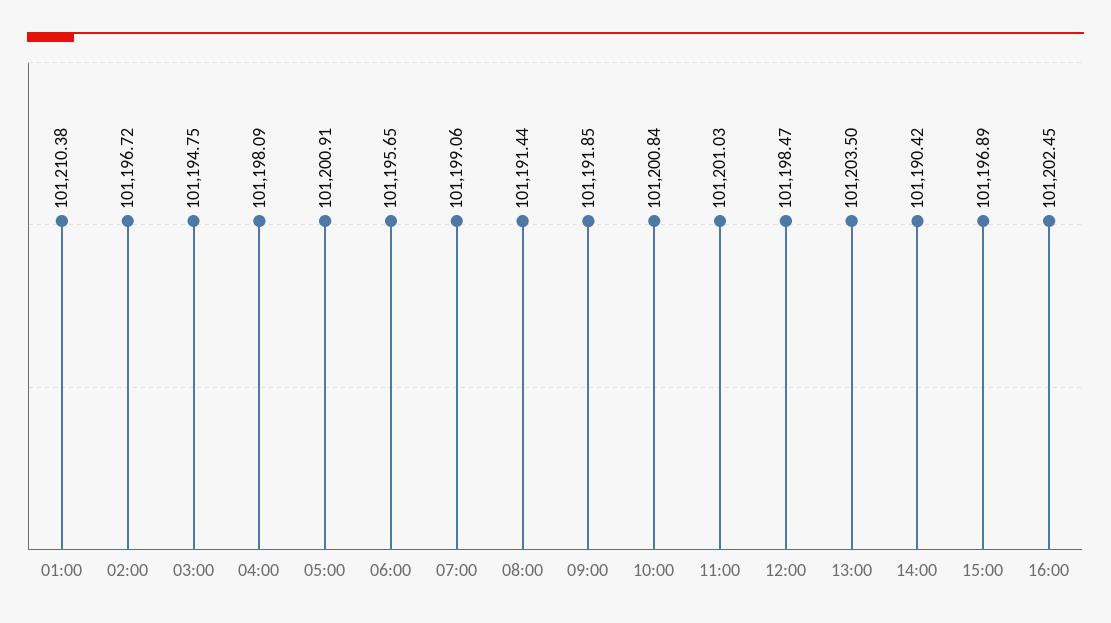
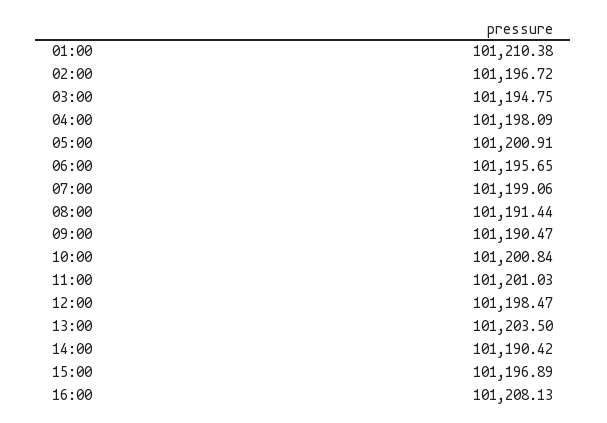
  {
    "01:00": 101210.38,
    "02:00": 101196.72,
    "03:00": 101194.75,
    "04:00": 101198.09,
    "05:00": 101200.91,
    "06:00": 101195.65,
    "07:00": 101199.06,
    "08:00": 101191.44,
-   "09:00": 101191.85,
+   "09:00": 101190.47,
    "10:00": 101200.84,
    "11:00": 101201.03,
    "12:00": 101198.47,
    "13:00": 101203.5,
    "14:00": 101190.42,
    "15:00": 101196.89,
-   "16:00": 101202.45
+   "16:00": 101208.13
  }

